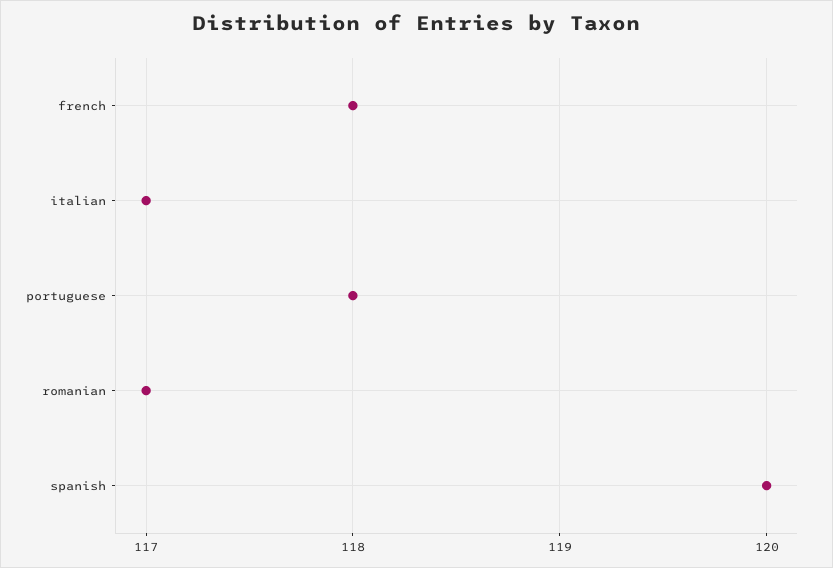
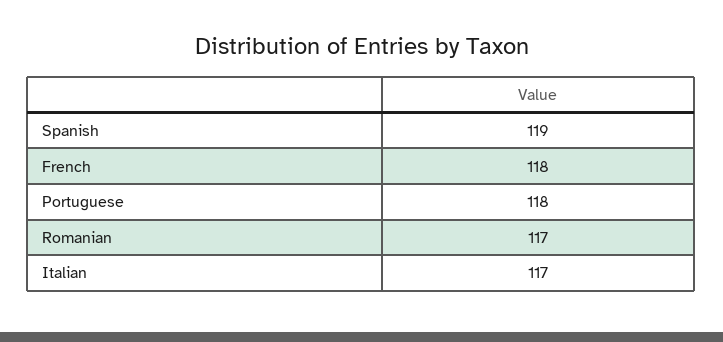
  {
    "french": 118,
    "italian": 117,
    "portuguese": 118,
    "romanian": 117,
-   "spanish": 120
+   "spanish": 119
  }

